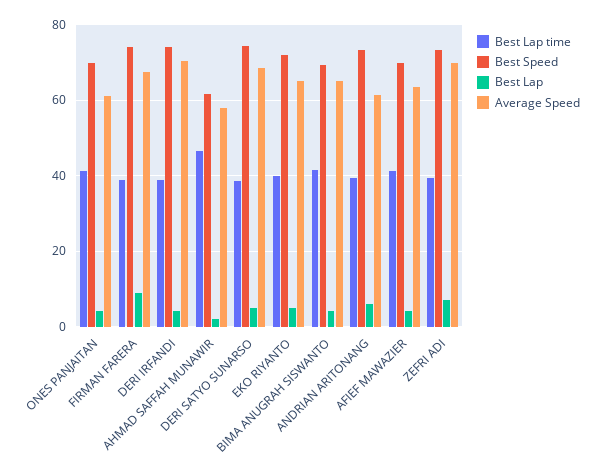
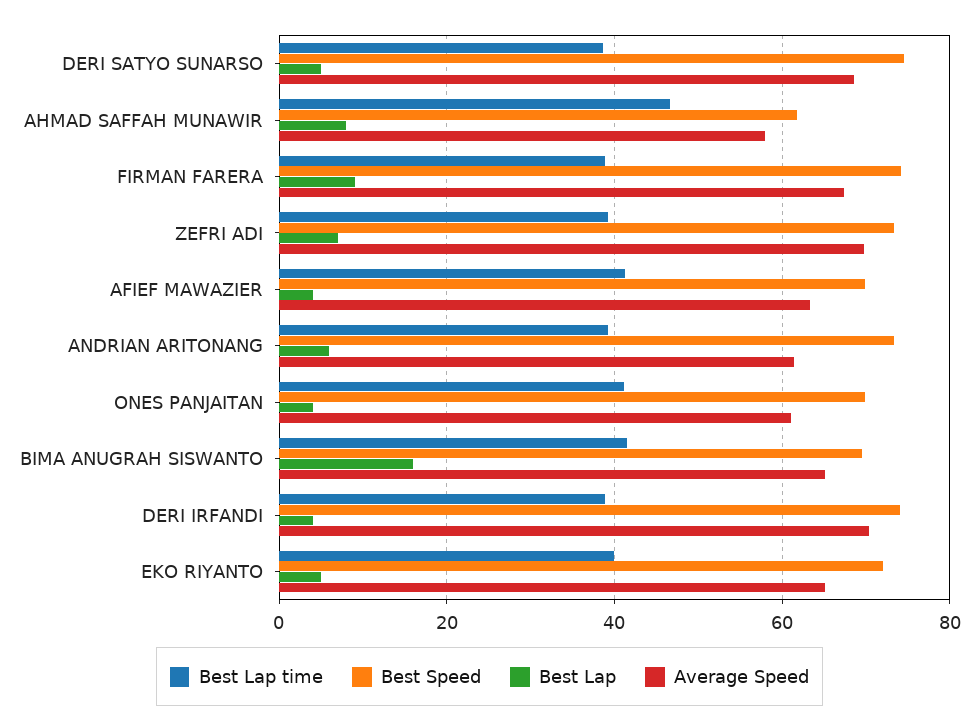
  {
    "Best Lap time": {
      "ONES PANJAITAN": 42,
      "FIRMAN FARERA": 38,
      "DERI IRFANDI": 38,
      "AHMAD SAFFAH MUNAWIR": 46,
      "DERI SATYO SUNARSO": 38,
      "EKO RIYANTO": 40,
      "BIMA ANUGRAH SISWANTO": 42,
      "ANDRIAN ARITONANG": 40,
      "AFIEF MAWAZIER": 42,
      "ZEFRI ADI": 40
    },
    "Best Speed": {
      "ONES PANJAITAN": 70,
      "FIRMAN FARERA": 74,
      "DERI IRFANDI": 74,
      "AHMAD SAFFAH MUNAWIR": 62,
      "DERI SATYO SUNARSO": 74,
      "EKO RIYANTO": 72,
      "BIMA ANUGRAH SISWANTO": 70,
      "ANDRIAN ARITONANG": 74,
      "AFIEF MAWAZIER": 70,
      "ZEFRI ADI": 74
    },
    "Best Lap": {
      "ONES PANJAITAN": 4,
      "FIRMAN FARERA": 10,
      "DERI IRFANDI": 4,
-     "AHMAD SAFFAH MUNAWIR": 2,
+     "AHMAD SAFFAH MUNAWIR": 8,
      "DERI SATYO SUNARSO": 6,
      "EKO RIYANTO": 6,
-     "BIMA ANUGRAH SISWANTO": 4,
+     "BIMA ANUGRAH SISWANTO": 16,
      "ANDRIAN ARITONANG": 6,
      "AFIEF MAWAZIER": 4,
      "ZEFRI ADI": 8
    },
    "Average Speed": {
      "ONES PANJAITAN": 62,
      "FIRMAN FARERA": 68,
      "DERI IRFANDI": 70,
      "AHMAD SAFFAH MUNAWIR": 58,
      "DERI SATYO SUNARSO": 68,
      "EKO RIYANTO": 66,
      "BIMA ANUGRAH SISWANTO": 66,
      "ANDRIAN ARITONANG": 62,
      "AFIEF MAWAZIER": 64,
      "ZEFRI ADI": 70
    }
  }

